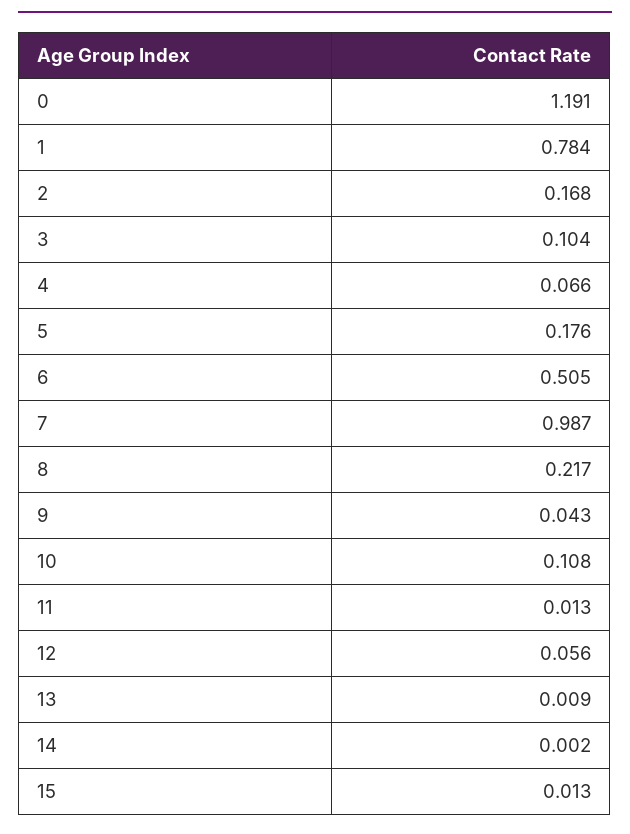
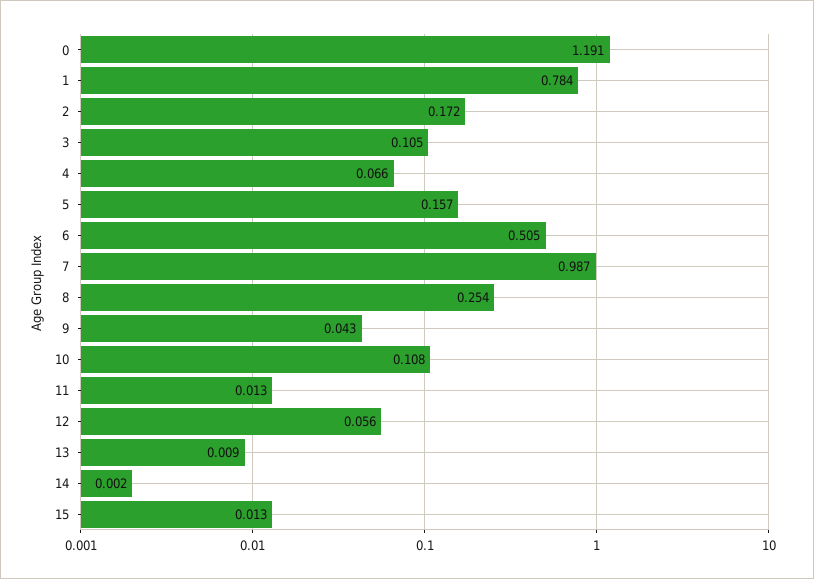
  {
    "0": 1.191,
    "1": 0.784,
-   "2": 0.168,
+   "2": 0.172,
-   "3": 0.104,
+   "3": 0.105,
    "4": 0.066,
-   "5": 0.176,
+   "5": 0.157,
    "6": 0.505,
    "7": 0.987,
-   "8": 0.217,
+   "8": 0.254,
    "9": 0.043,
    "10": 0.108,
    "11": 0.013,
    "12": 0.056,
    "13": 0.009,
    "14": 0.002,
    "15": 0.013
  }

